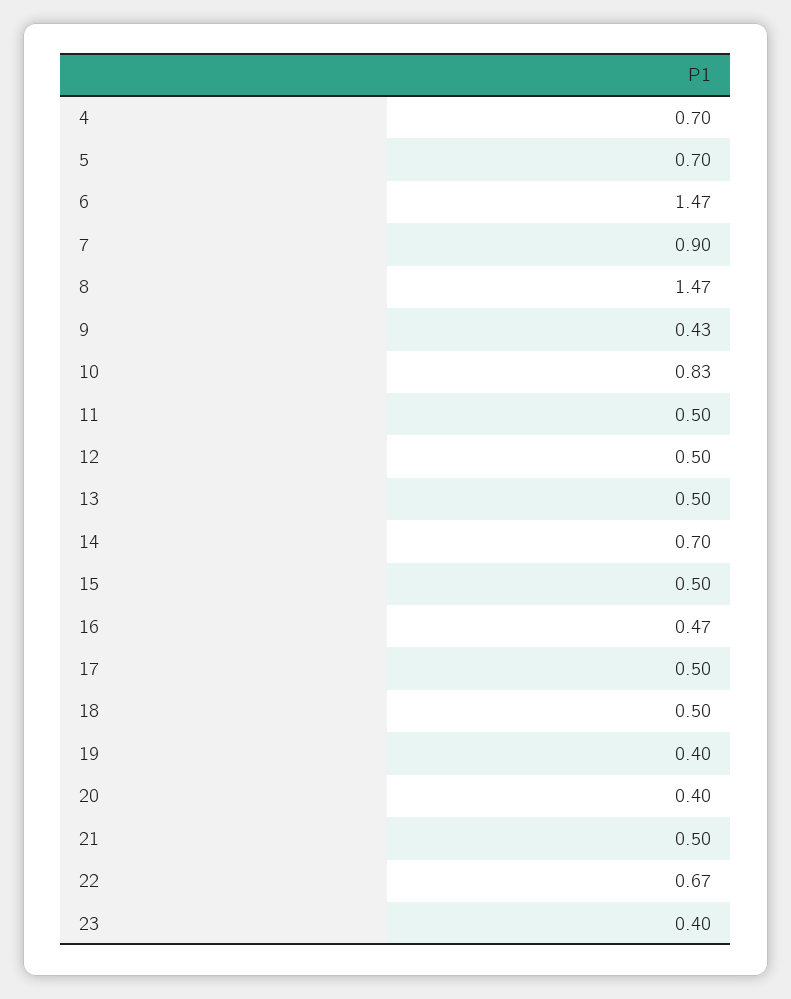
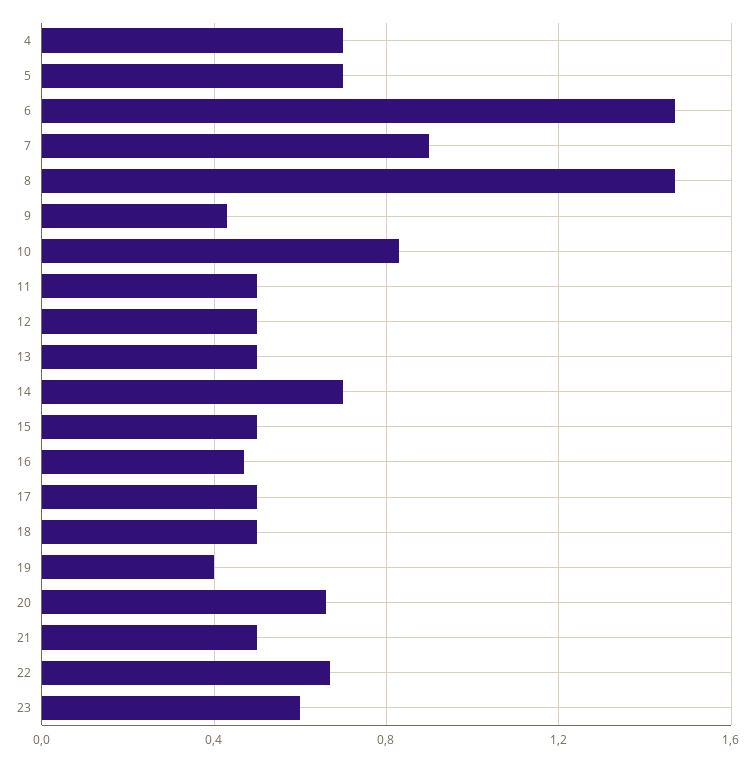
  {
    "4": 0.7,
    "5": 0.7,
    "6": 1.47,
    "7": 0.9,
    "8": 1.47,
    "9": 0.43,
    "10": 0.83,
    "11": 0.5,
    "12": 0.5,
    "13": 0.5,
    "14": 0.7,
    "15": 0.5,
    "16": 0.47,
    "17": 0.5,
    "18": 0.5,
    "19": 0.4,
-   "20": 0.4,
+   "20": 0.65,
    "21": 0.5,
    "22": 0.67,
-   "23": 0.4
+   "23": 0.6
  }

